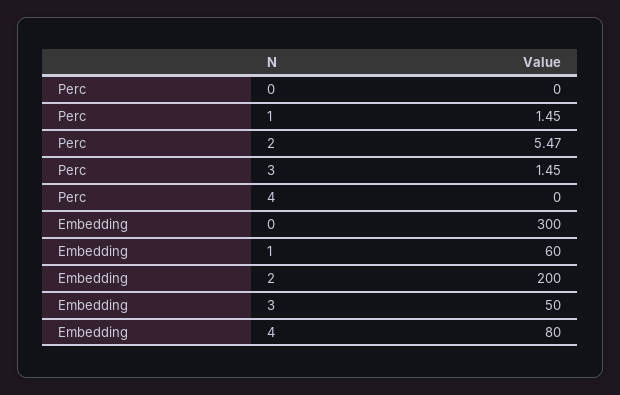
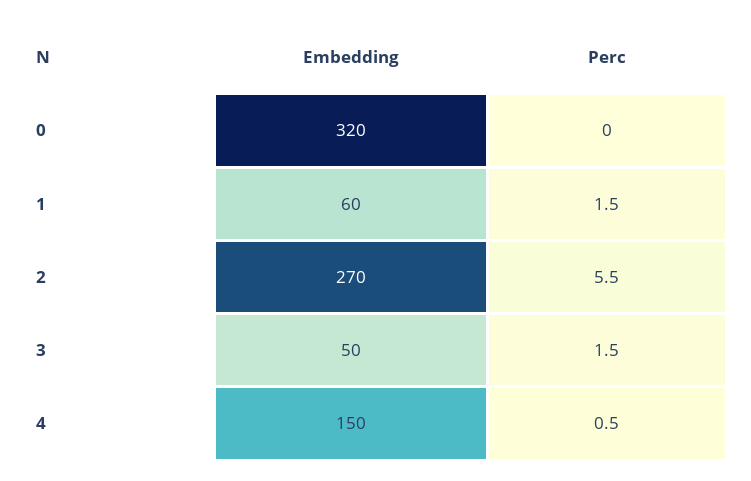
  {
    "Perc": {
      "0": 0,
      "1": 1.45,
      "2": 5.47,
      "3": 1.45,
-     "4": 0
+     "4": 0.5
    },
    "Embedding": {
-     "0": 300,
+     "0": 320,
      "1": 60,
-     "2": 200,
+     "2": 270,
      "3": 50,
-     "4": 80
+     "4": 150
    }
  }

